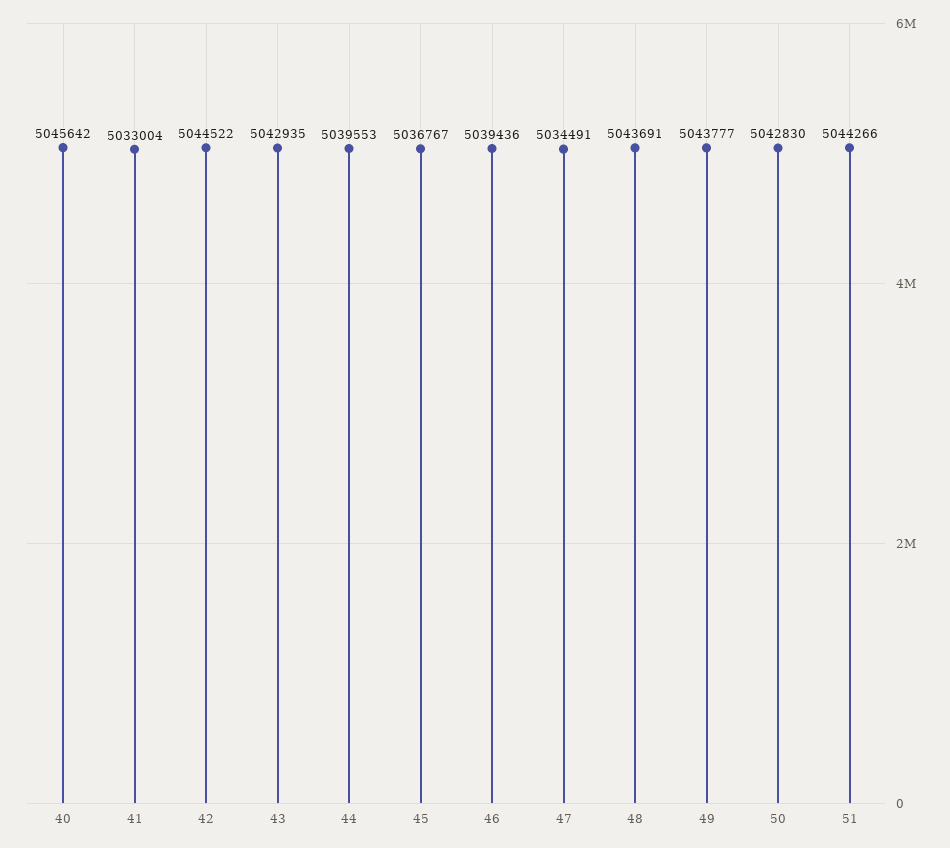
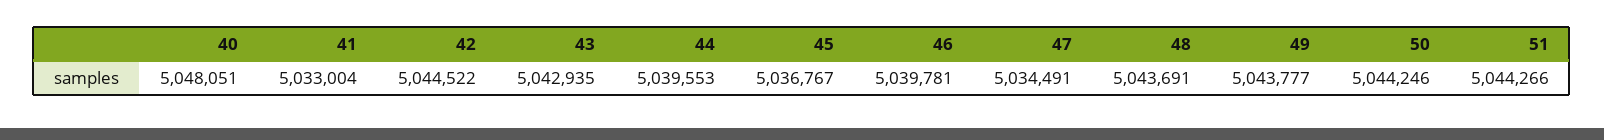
  {
-   "40": 5045642,
+   "40": 5048051,
    "41": 5033004,
    "42": 5044522,
    "43": 5042935,
    "44": 5039553,
    "45": 5036767,
-   "46": 5039436,
+   "46": 5039781,
    "47": 5034491,
    "48": 5043691,
    "49": 5043777,
-   "50": 5042830,
+   "50": 5044246,
    "51": 5044266
  }

